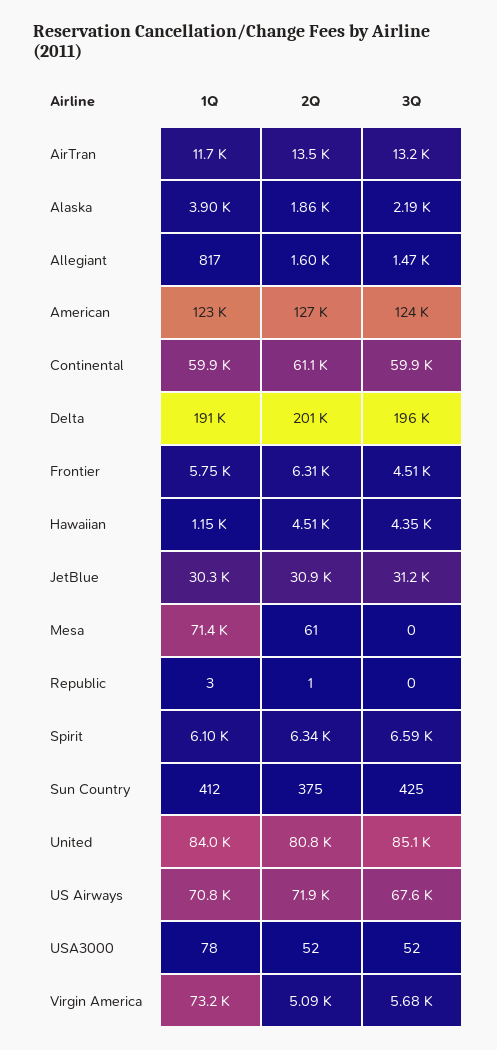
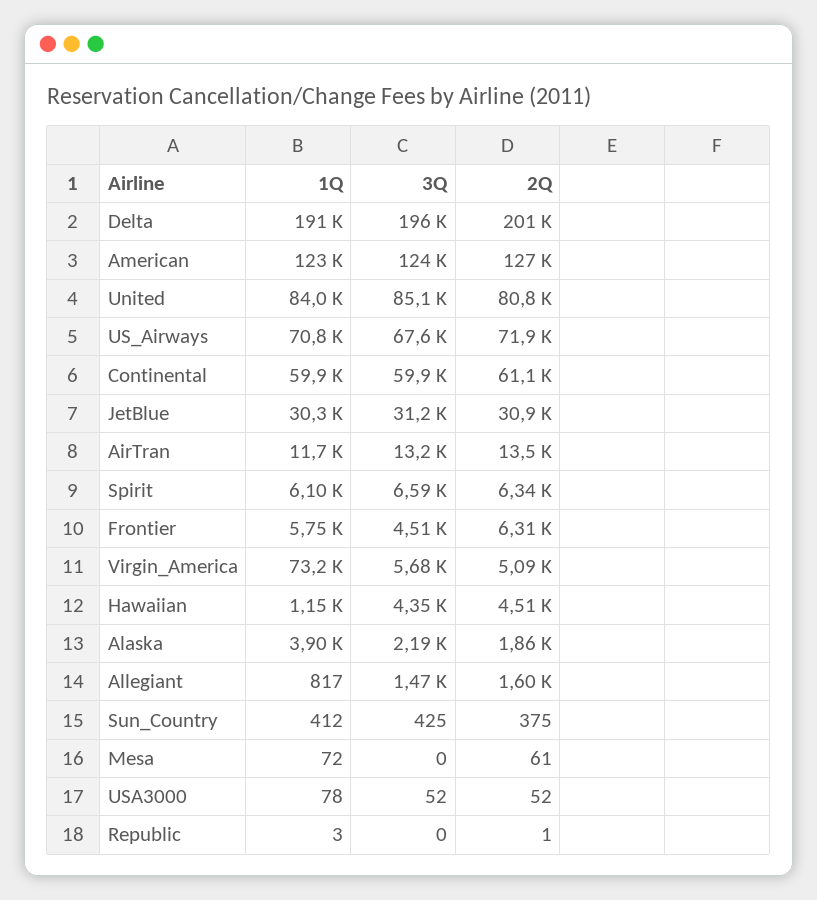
  {
    "1Q": {
      "AirTran": 11700,
      "Alaska": 3900,
      "Allegiant": 817,
      "American": 123000,
      "Continental": 59900,
      "Delta": 191000,
      "Frontier": 5750,
      "Hawaiian": 1150,
      "JetBlue": 30300,
-     "Mesa": 71400,
+     "Mesa": 72,
      "Republic": 3,
      "Spirit": 6100,
      "Sun Country": 412,
      "United": 84000,
      "US Airways": 70800,
      "USA3000": 78,
      "Virgin America": 73200
    },
    "2Q": {
      "AirTran": 13500,
      "Alaska": 1860,
      "Allegiant": 1600,
      "American": 127000,
      "Continental": 61100,
      "Delta": 201000,
      "Frontier": 6310,
      "Hawaiian": 4510,
      "JetBlue": 30900,
      "Mesa": 61,
      "Republic": 1,
      "Spirit": 6340,
      "Sun Country": 375,
      "United": 80800,
      "US Airways": 71900,
      "USA3000": 52,
      "Virgin America": 5090
    },
    "3Q": {
      "AirTran": 13200,
      "Alaska": 2190,
      "Allegiant": 1470,
      "American": 124000,
      "Continental": 59900,
      "Delta": 196000,
      "Frontier": 4510,
      "Hawaiian": 4350,
      "JetBlue": 31200,
      "Mesa": 0,
      "Republic": 0,
      "Spirit": 6590,
      "Sun Country": 425,
      "United": 85100,
      "US Airways": 67600,
      "USA3000": 52,
      "Virgin America": 5680
    }
  }

